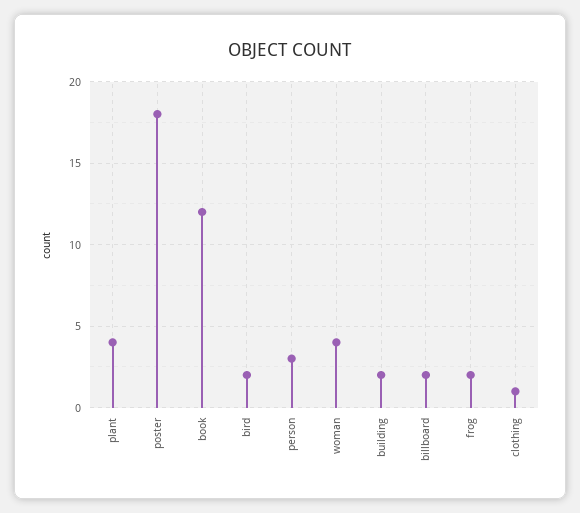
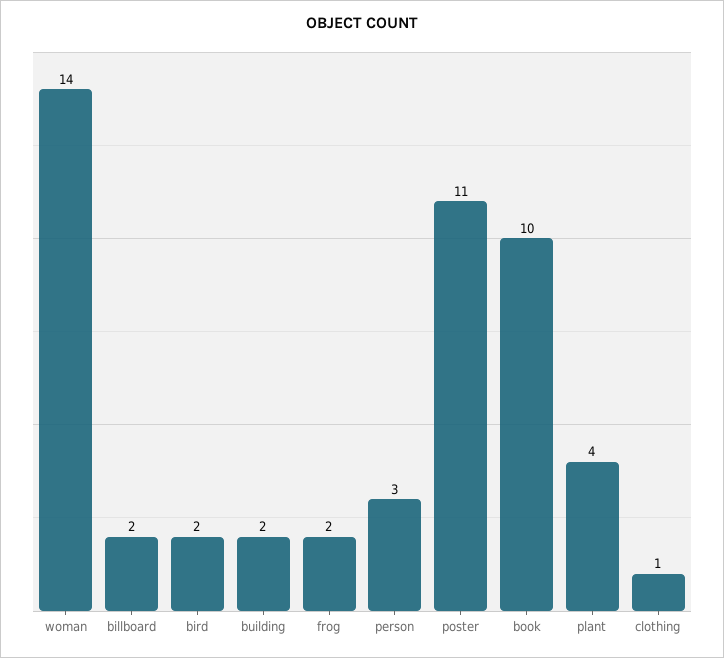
  {
    "plant": 4,
-   "poster": 18,
+   "poster": 11,
-   "book": 12,
+   "book": 10,
    "bird": 2,
    "person": 3,
-   "woman": 4,
+   "woman": 14,
    "building": 2,
    "billboard": 2,
    "frog": 2,
    "clothing": 1
  }

